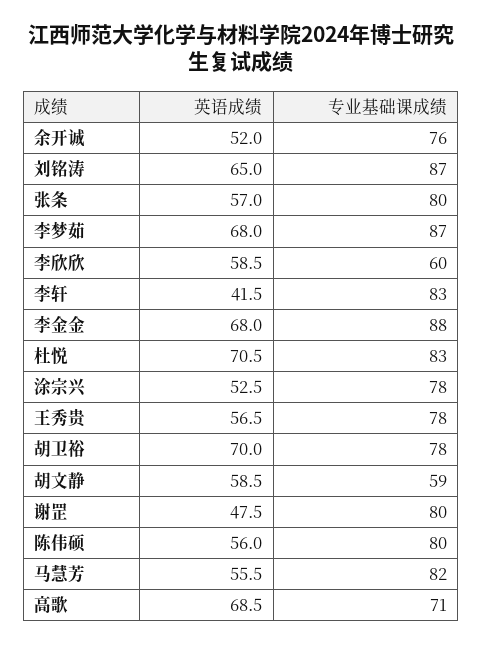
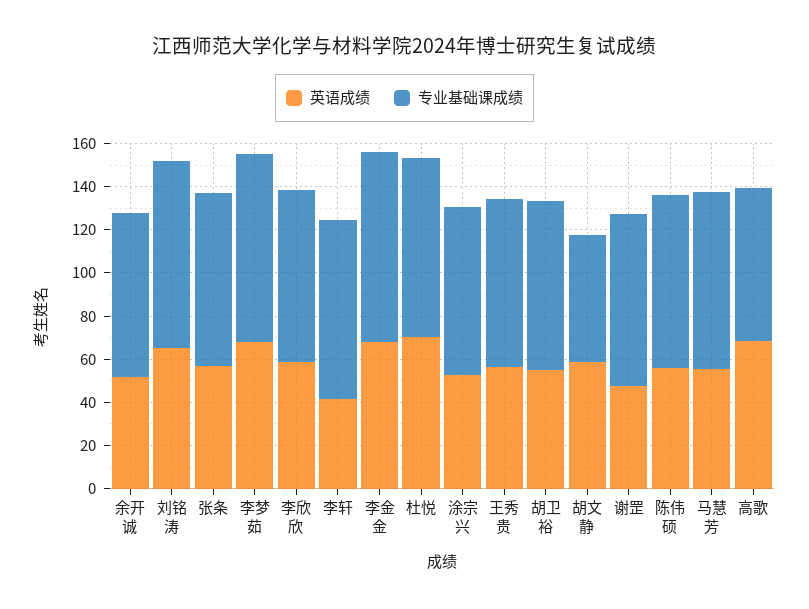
  {
    "英语成绩": {
      "余开诚": 52,
      "刘铭涛": 65,
      "张条": 57,
      "李梦茹": 68,
      "李欣欣": 58.5,
      "李轩": 41.5,
      "李金金": 68,
      "杜悦": 70.5,
      "涂宗兴": 52.5,
      "王秀贵": 56.5,
-     "胡卫裕": 70,
+     "胡卫裕": 55,
      "胡文静": 58.5,
      "谢罡": 47.5,
      "陈伟硕": 56,
      "马慧芳": 55.5,
      "高歌": 68.5
    },
    "专业基础课成绩": {
      "余开诚": 76,
      "刘铭涛": 87,
      "张条": 80,
      "李梦茹": 87,
-     "李欣欣": 60,
+     "李欣欣": 80,
      "李轩": 83,
      "李金金": 88,
      "杜悦": 83,
      "涂宗兴": 78,
      "王秀贵": 78,
      "胡卫裕": 78,
      "胡文静": 59,
      "谢罡": 80,
      "陈伟硕": 80,
      "马慧芳": 82,
      "高歌": 71
    }
  }

